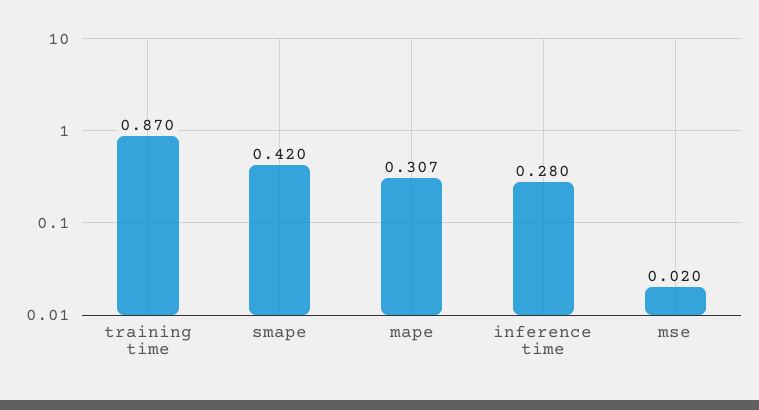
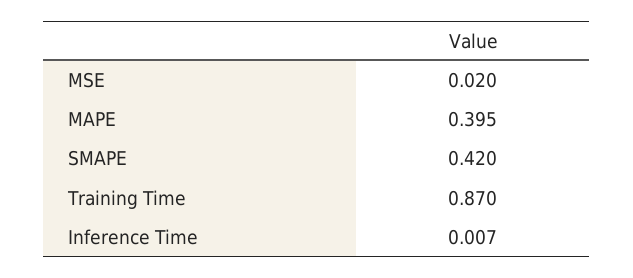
  {
    "training time": 0.87,
    "smape": 0.42,
-   "mape": 0.307,
+   "mape": 0.395,
-   "inference time": 0.28,
+   "inference time": 0.007,
    "mse": 0.02
  }

